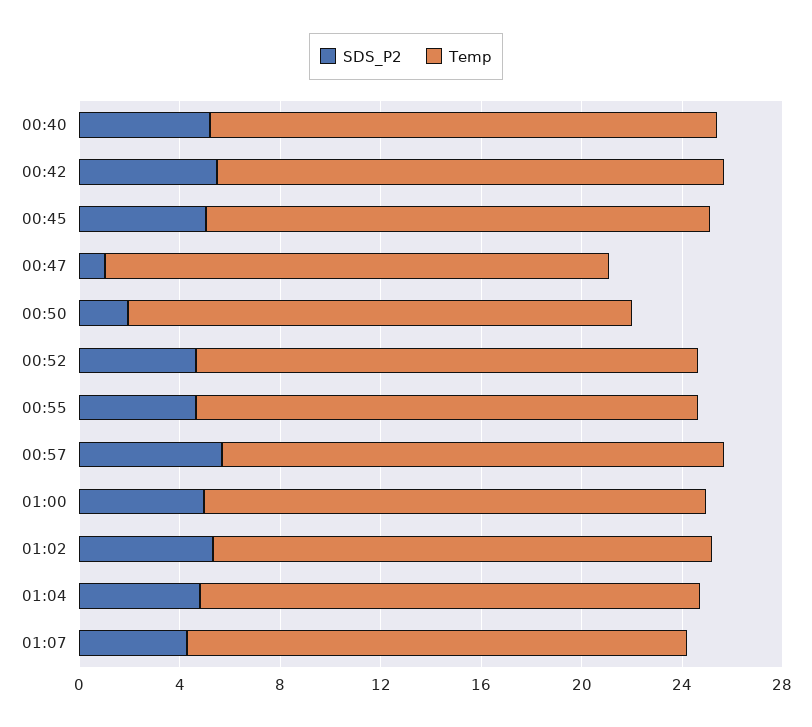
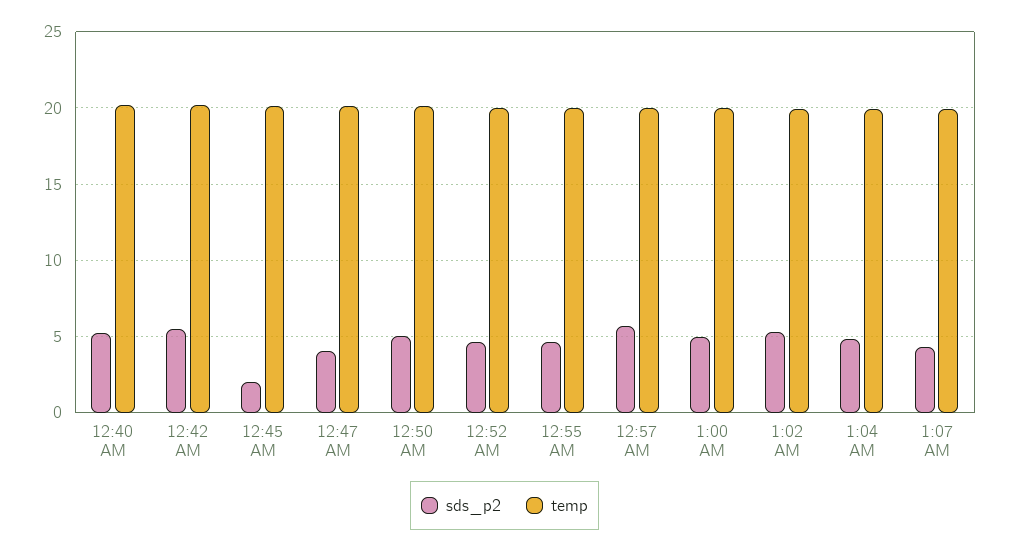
  {
    "SDS_P2": {
      "00:40": 5,
      "00:42": 5.5,
-     "00:45": 5,
+     "00:45": 2,
-     "00:47": 1,
+     "00:47": 4,
-     "00:50": 2,
+     "00:50": 5,
      "00:52": 4.5,
      "00:55": 4.5,
      "00:57": 5.5,
      "01:00": 5,
      "01:02": 5.5,
      "01:04": 5,
      "01:07": 4.5
    },
    "Temp": {
      "00:40": 20,
      "00:42": 20,
      "00:45": 20,
      "00:47": 20,
      "00:50": 20,
      "00:52": 20,
      "00:55": 20,
      "00:57": 20,
      "01:00": 20,
      "01:02": 20,
      "01:04": 20,
      "01:07": 20
    }
  }

